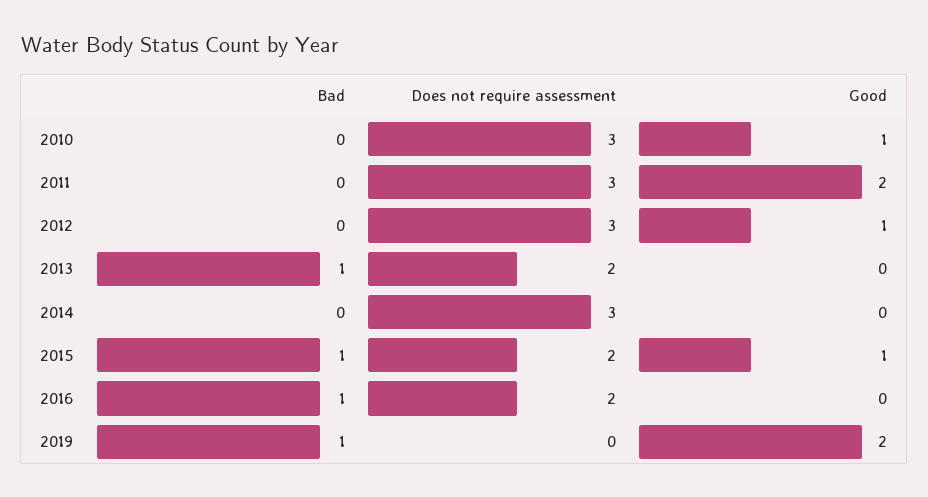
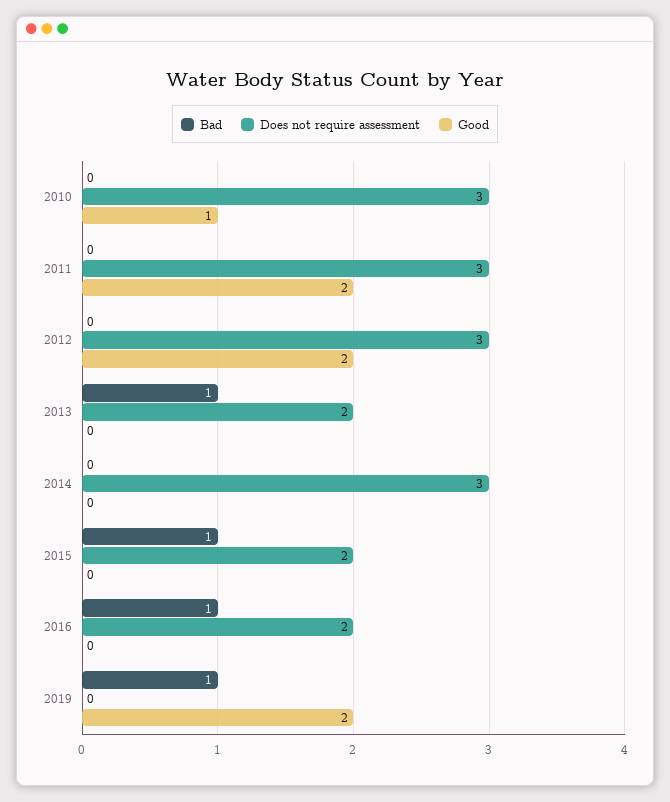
  {
    "Bad": {
      "2010": 0,
      "2011": 0,
      "2012": 0,
      "2013": 1,
      "2014": 0,
      "2015": 1,
      "2016": 1,
      "2019": 1
    },
    "Does not require assessment": {
      "2010": 3,
      "2011": 3,
      "2012": 3,
      "2013": 2,
      "2014": 3,
      "2015": 2,
      "2016": 2,
      "2019": 0
    },
    "Good": {
      "2010": 1,
      "2011": 2,
-     "2012": 1,
+     "2012": 2,
      "2013": 0,
      "2014": 0,
-     "2015": 1,
+     "2015": 0,
      "2016": 0,
      "2019": 2
    }
  }

